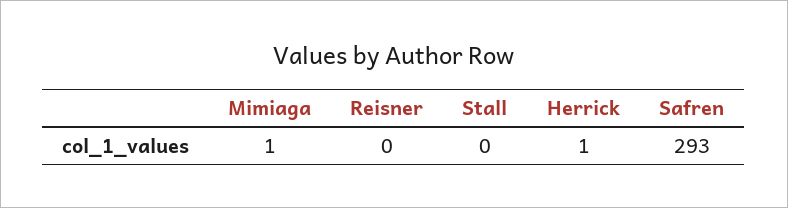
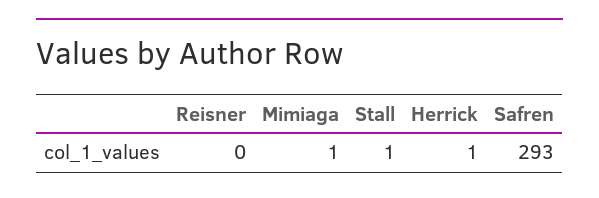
  {
    "Mimiaga": 1,
    "Reisner": 0,
-   "Stall": 0,
+   "Stall": 1,
    "Herrick": 1,
    "Safren": 293
  }

